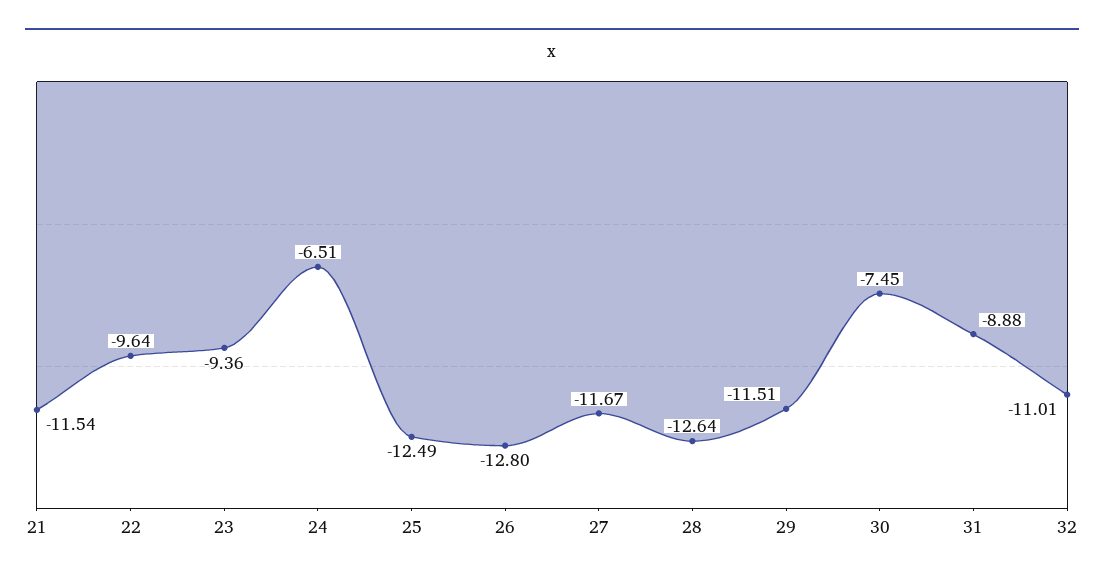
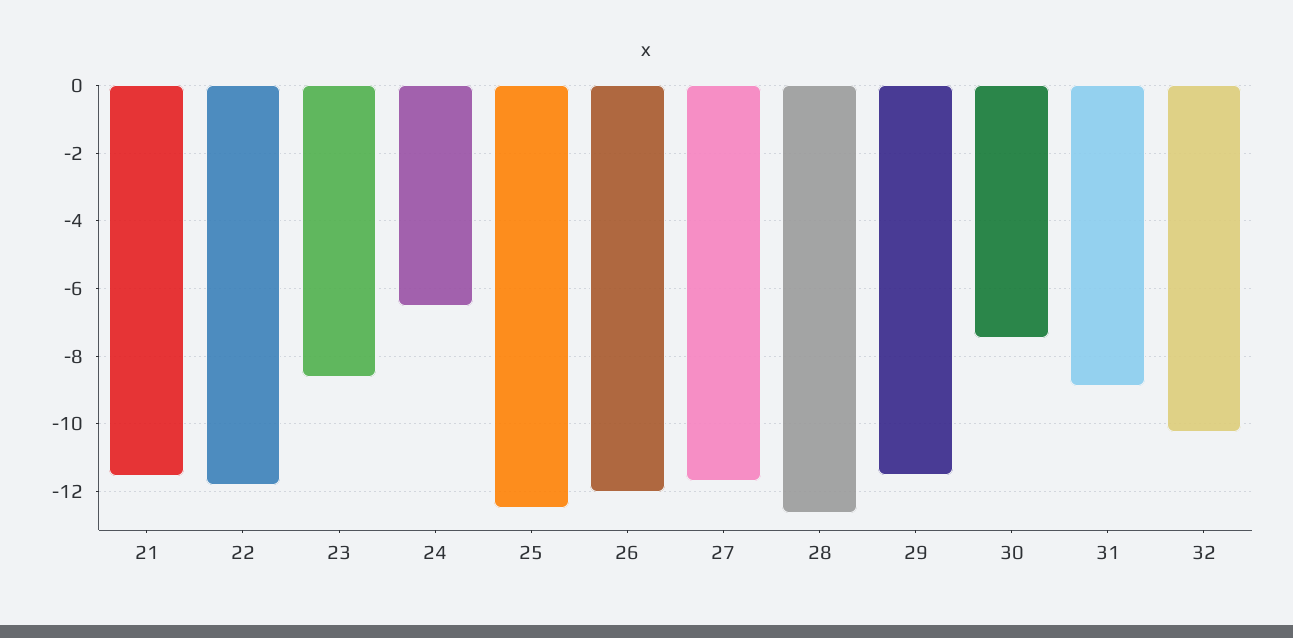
  {
    "21": -11.54,
-   "22": -9.64,
+   "22": -11.8,
-   "23": -9.36,
+   "23": -8.6,
    "24": -6.51,
    "25": -12.49,
-   "26": -12.8,
+   "26": -12,
    "27": -11.67,
    "28": -12.64,
    "29": -11.51,
    "30": -7.45,
    "31": -8.88,
-   "32": -11.01
+   "32": -10.2
  }

